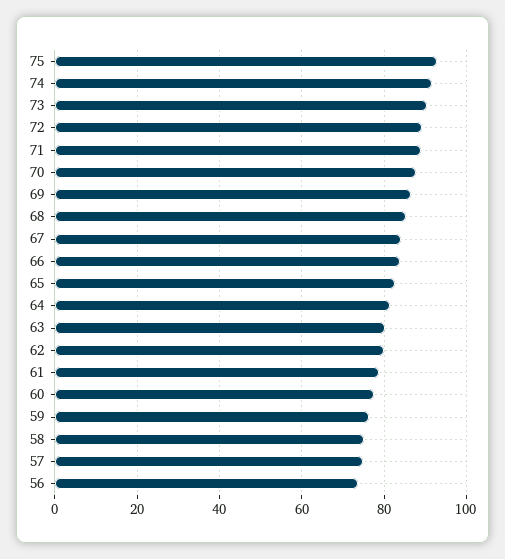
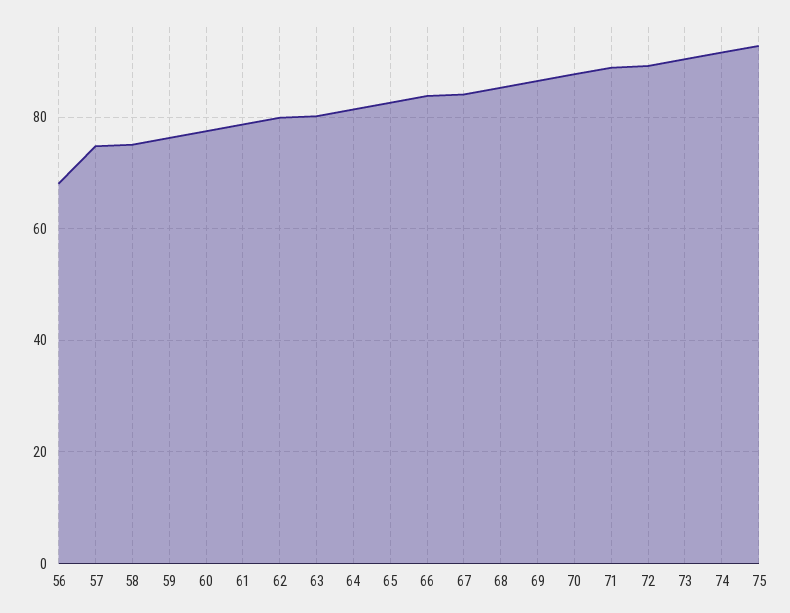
  {
    "75": 92,
    "74": 92,
    "73": 90,
    "72": 90,
    "71": 88,
    "70": 88,
    "69": 86,
    "68": 86,
    "67": 84,
    "66": 84,
    "65": 82,
    "64": 82,
    "63": 80,
    "62": 80,
    "61": 78,
    "60": 78,
    "59": 76,
    "58": 76,
    "57": 74,
-   "56": 74
+   "56": 68
  }

